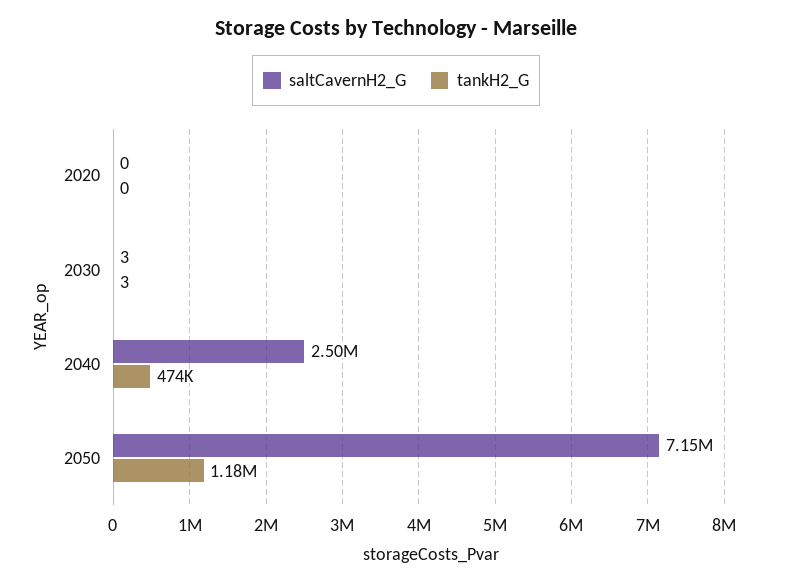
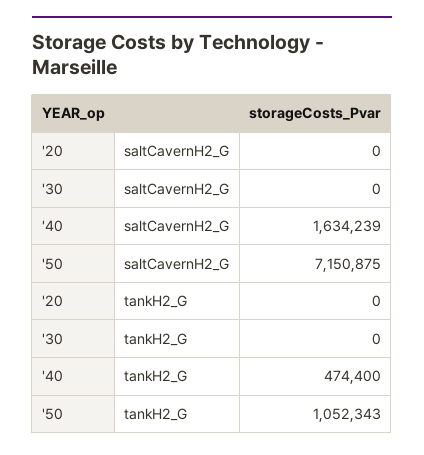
  {
    "saltCavernH2_G": {
      "2020": 0,
-     "2030": 3,
+     "2030": 0,
-     "2040": 2500000,
+     "2040": 1634239,
      "2050": 7150875
    },
    "tankH2_G": {
      "2020": 0,
-     "2030": 3,
+     "2030": 0,
      "2040": 474400,
-     "2050": 1180000
+     "2050": 1052343
    }
  }

